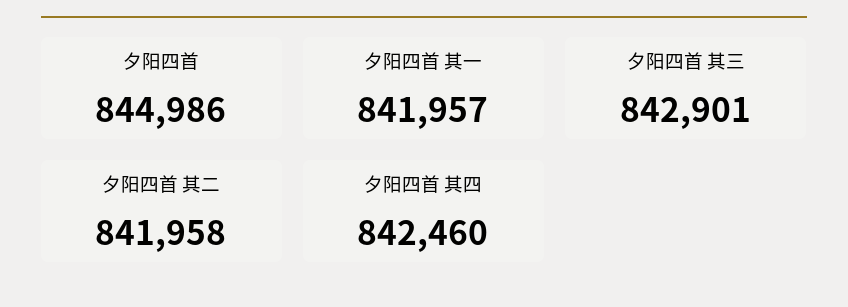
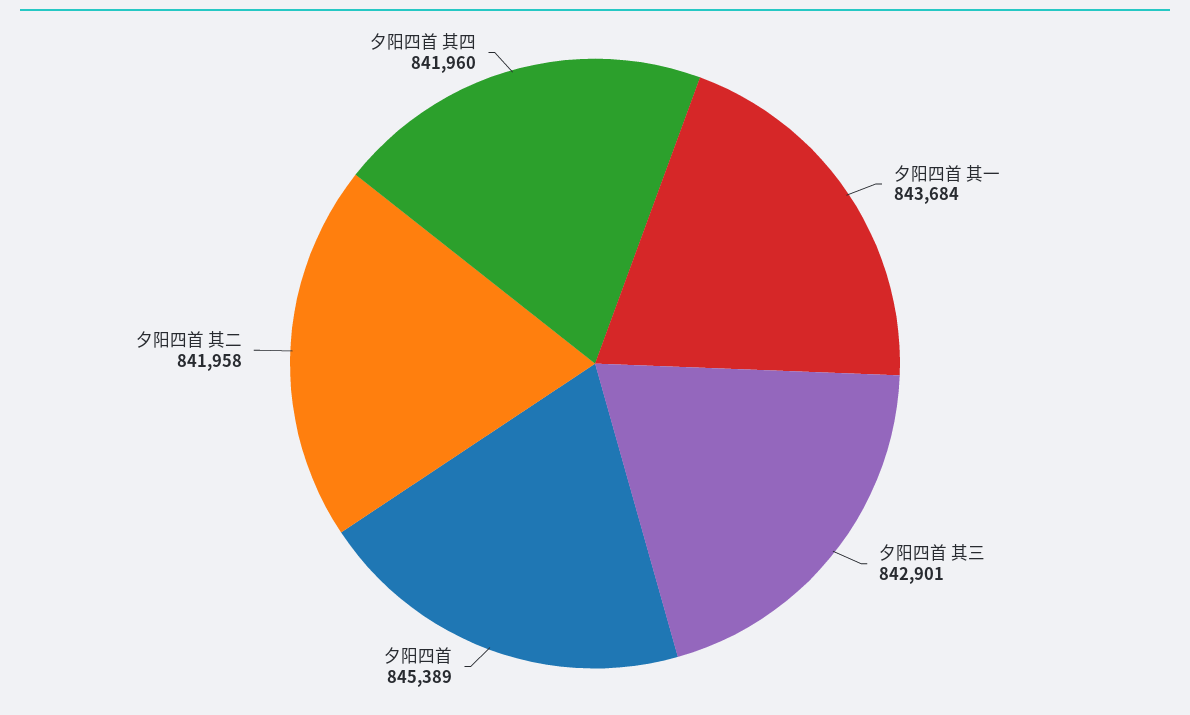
  {
-   "夕阳四首": 844986,
+   "夕阳四首": 845389,
-   "夕阳四首 其一": 841957,
+   "夕阳四首 其一": 843684,
    "夕阳四首 其三": 842901,
    "夕阳四首 其二": 841958,
-   "夕阳四首 其四": 842460
+   "夕阳四首 其四": 841960
  }

